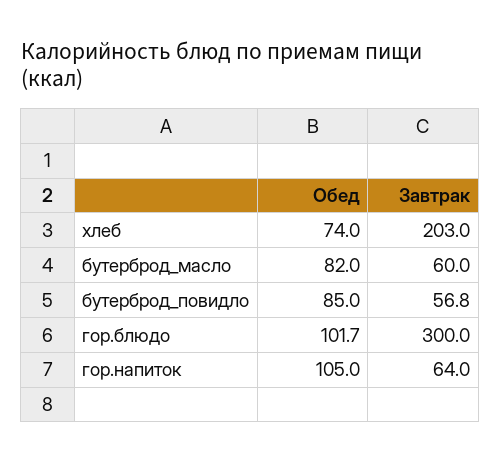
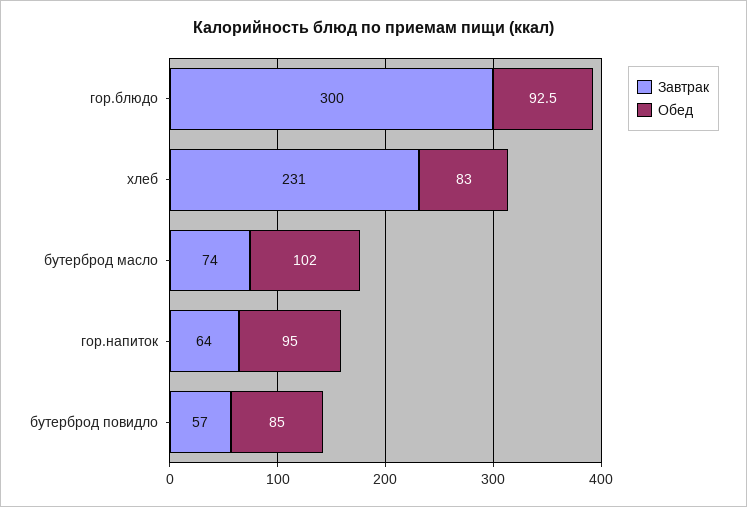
  {
    "Обед": {
-     "хлеб": 74,
+     "хлеб": 83,
-     "бутерброд_масло": 82,
+     "бутерброд_масло": 102,
      "бутерброд_повидло": 85,
-     "гор.блюдо": 101.7,
+     "гор.блюдо": 92.5,
-     "гор.напиток": 105
+     "гор.напиток": 95
    },
    "Завтрак": {
-     "хлеб": 203,
+     "хлеб": 231,
-     "бутерброд_масло": 60,
+     "бутерброд_масло": 74,
      "бутерброд_повидло": 56.8,
      "гор.блюдо": 300,
      "гор.напиток": 64
    }
  }

